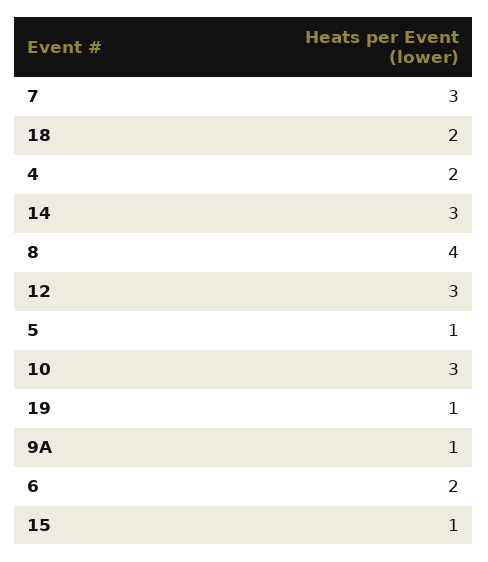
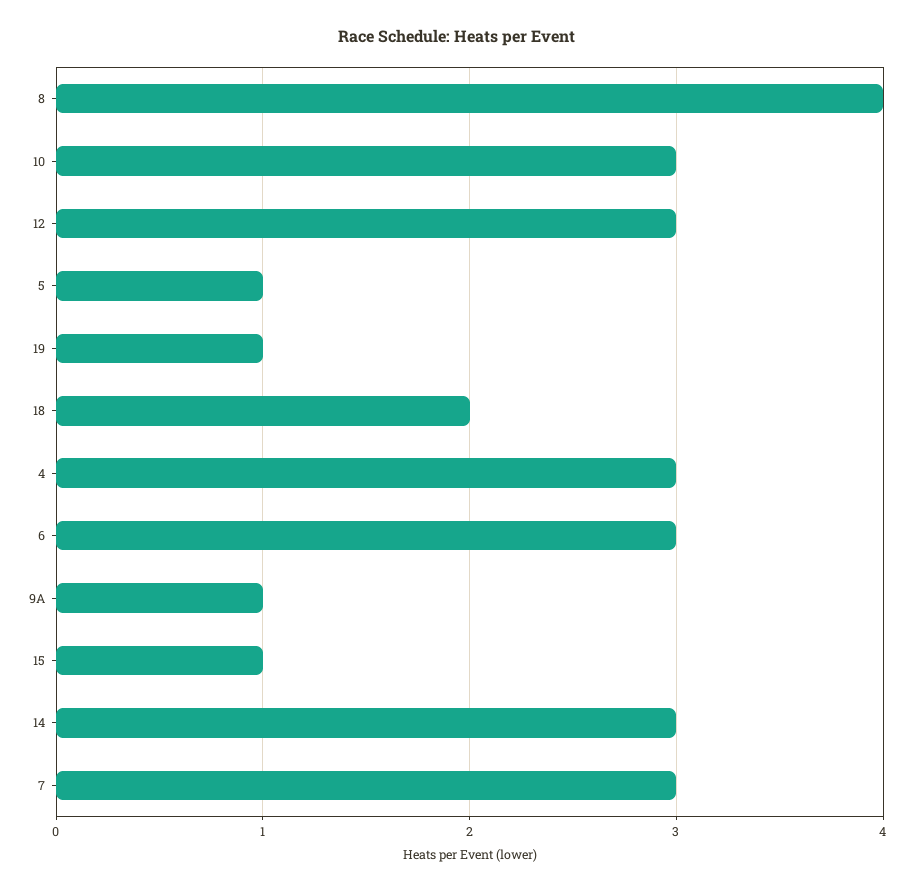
  {
    "7": 3,
    "18": 2,
-   "4": 2,
+   "4": 3,
    "14": 3,
    "8": 4,
    "12": 3,
    "5": 1,
    "10": 3,
    "19": 1,
    "9A": 1,
-   "6": 2,
+   "6": 3,
    "15": 1
  }

